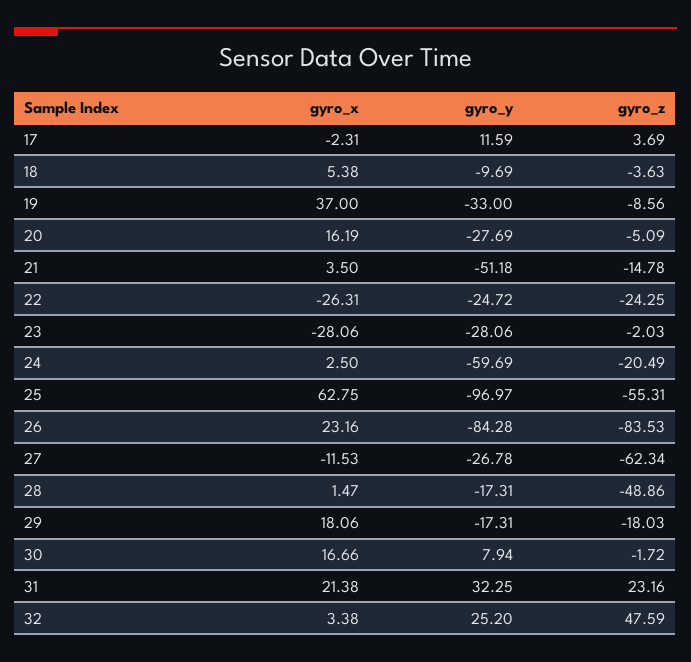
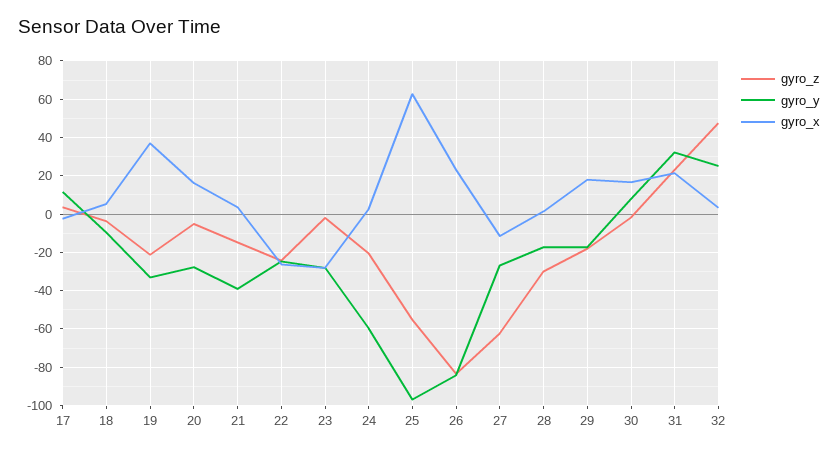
  {
    "gyro_x": {
      "17": -2.31,
      "18": 5.38,
      "19": 37,
      "20": 16.19,
      "21": 3.5,
      "22": -26.31,
      "23": -28.06,
      "24": 2.5,
      "25": 62.75,
      "26": 23.16,
      "27": -11.53,
      "28": 1.47,
      "29": 18.06,
      "30": 16.66,
      "31": 21.38,
      "32": 3.38
    },
    "gyro_y": {
      "17": 11.59,
      "18": -9.69,
      "19": -33,
      "20": -27.69,
-     "21": -51.18,
+     "21": -40,
      "22": -24.72,
      "23": -28.06,
      "24": -59.69,
      "25": -96.97,
      "26": -84.28,
      "27": -26.78,
      "28": -17.31,
      "29": -17.31,
      "30": 7.94,
      "31": 32.25,
      "32": 25.2
    },
    "gyro_z": {
      "17": 3.69,
      "18": -3.63,
-     "19": -8.56,
+     "19": -20,
      "20": -5.09,
      "21": -14.78,
      "22": -24.25,
      "23": -2.03,
      "24": -20.49,
      "25": -55.31,
      "26": -83.53,
      "27": -62.34,
-     "28": -48.86,
+     "28": -30,
      "29": -18.03,
      "30": -1.72,
      "31": 23.16,
      "32": 47.59
    }
  }

